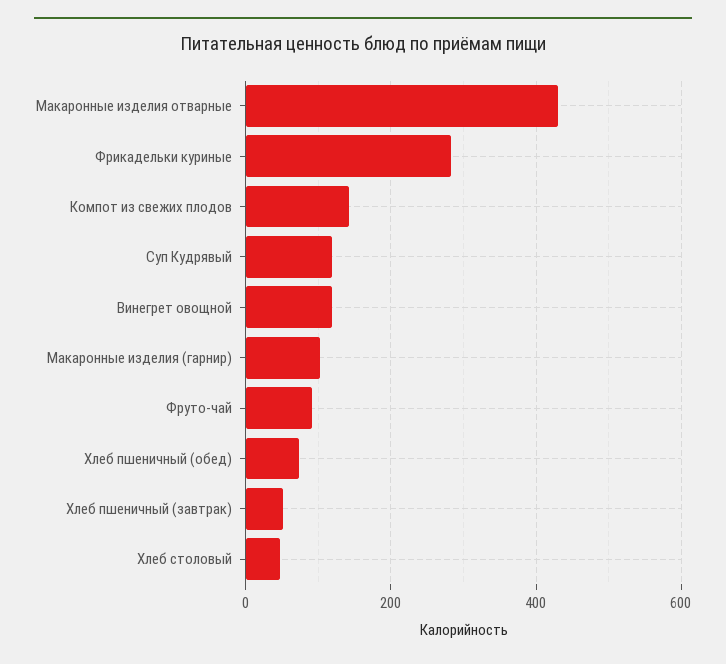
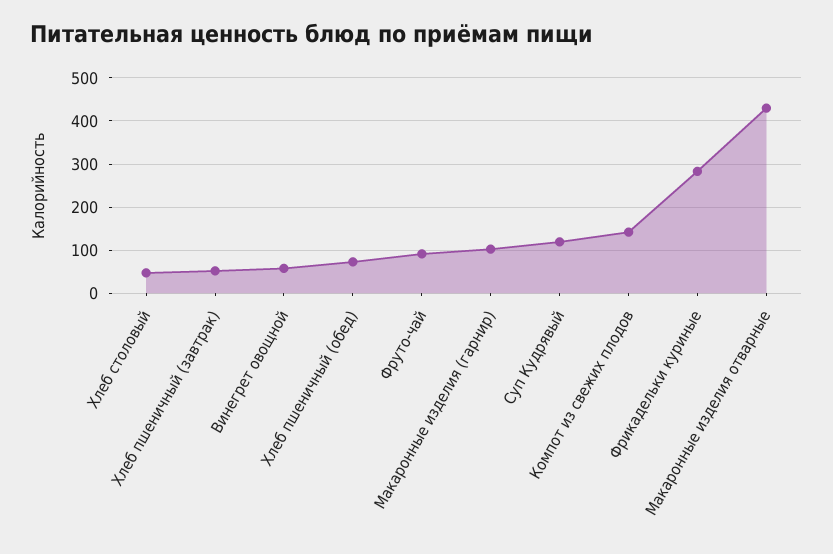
  {
    "Макаронные изделия отварные": 420,
    "Фрикадельки куриные": 280,
    "Компот из свежих плодов": 140,
    "Суп Кудрявый": 120,
-   "Винегрет овощной": 120,
+   "Винегрет овощной": 60,
    "Макаронные изделия (гарнир)": 100,
    "Фруто-чай": 100,
    "Хлеб пшеничный (обед)": 80,
    "Хлеб пшеничный (завтрак)": 60,
    "Хлеб столовый": 40
  }

